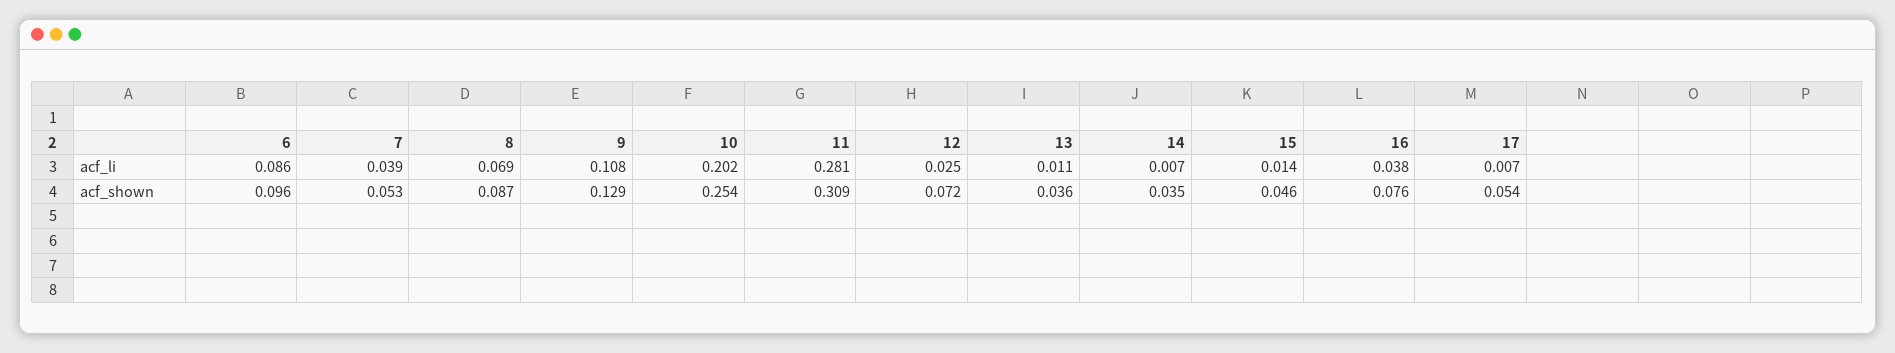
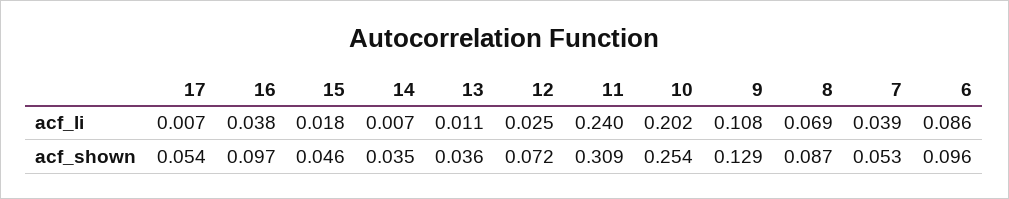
  {
    "6": {
      "acf_li": 0.086,
      "acf_shown": 0.096
    },
    "7": {
      "acf_li": 0.039,
      "acf_shown": 0.053
    },
    "8": {
      "acf_li": 0.069,
      "acf_shown": 0.087
    },
    "9": {
      "acf_li": 0.108,
      "acf_shown": 0.129
    },
    "10": {
      "acf_li": 0.202,
      "acf_shown": 0.254
    },
    "11": {
-     "acf_li": 0.281,
+     "acf_li": 0.24,
      "acf_shown": 0.309
    },
    "12": {
      "acf_li": 0.025,
      "acf_shown": 0.072
    },
    "13": {
      "acf_li": 0.011,
      "acf_shown": 0.036
    },
    "14": {
      "acf_li": 0.007,
      "acf_shown": 0.035
    },
    "15": {
-     "acf_li": 0.014,
+     "acf_li": 0.018,
      "acf_shown": 0.046
    },
    "16": {
      "acf_li": 0.038,
-     "acf_shown": 0.076
+     "acf_shown": 0.097
    },
    "17": {
      "acf_li": 0.007,
      "acf_shown": 0.054
    }
  }

